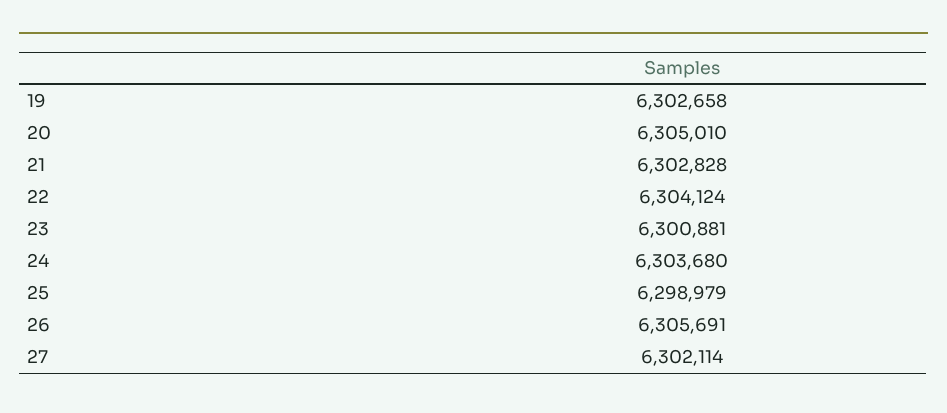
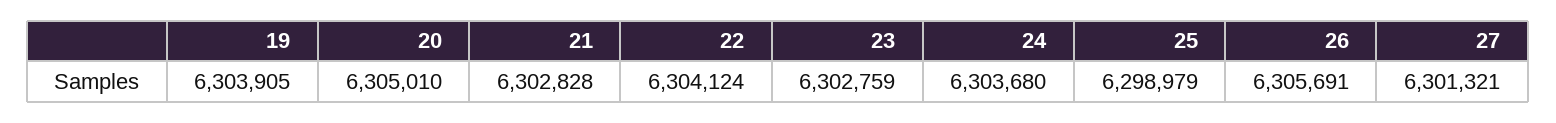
  {
-   "19": 6302658,
+   "19": 6303905,
    "20": 6305010,
    "21": 6302828,
    "22": 6304124,
-   "23": 6300881,
+   "23": 6302759,
    "24": 6303680,
    "25": 6298979,
    "26": 6305691,
-   "27": 6302114
+   "27": 6301321
  }

